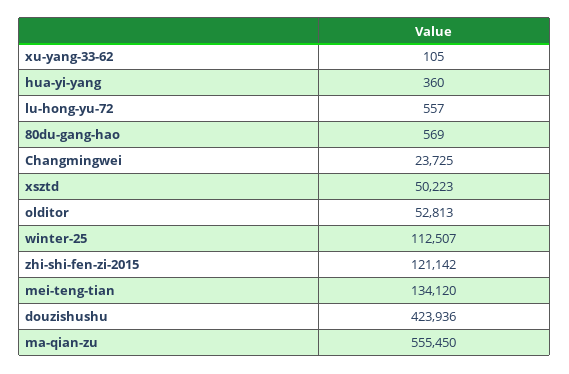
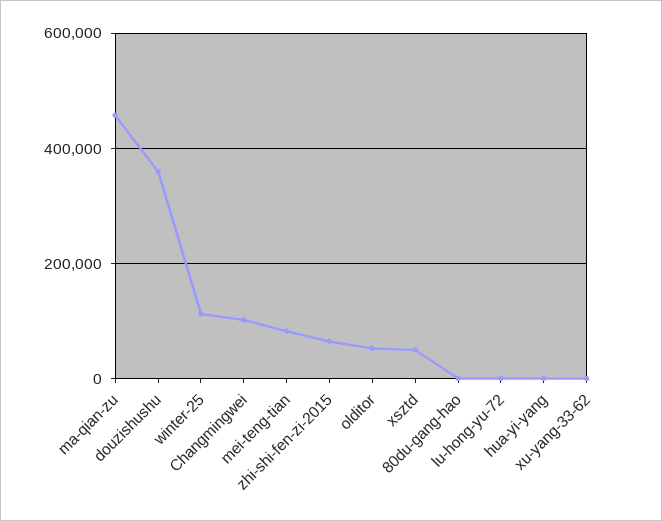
  {
    "xu-yang-33-62": 105,
    "hua-yi-yang": 360,
    "lu-hong-yu-72": 557,
    "80du-gang-hao": 569,
-   "Changmingwei": 23725,
+   "Changmingwei": 100000,
    "xsztd": 50223,
    "olditor": 52813,
    "winter-25": 112507,
-   "zhi-shi-fen-zi-2015": 121142,
+   "zhi-shi-fen-zi-2015": 60000,
-   "mei-teng-tian": 134120,
+   "mei-teng-tian": 80000,
-   "douzishushu": 423936,
+   "douzishushu": 360000,
-   "ma-qian-zu": 555450
+   "ma-qian-zu": 460000
  }

